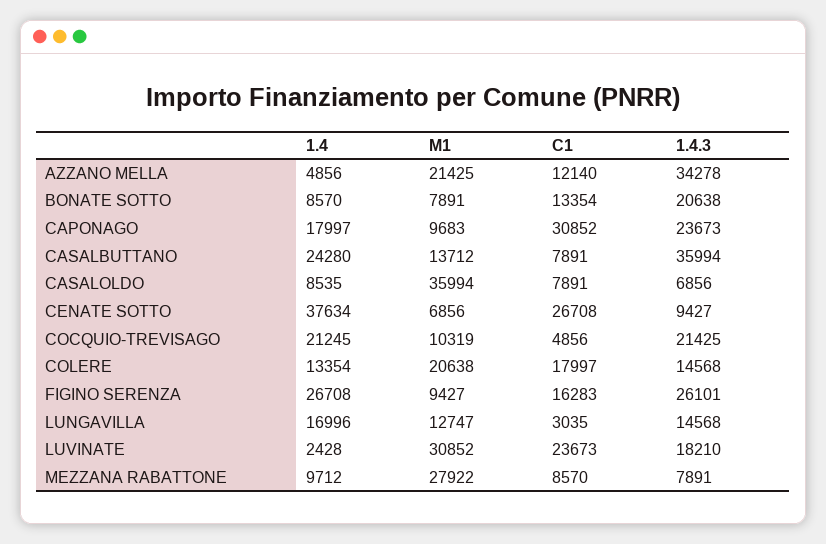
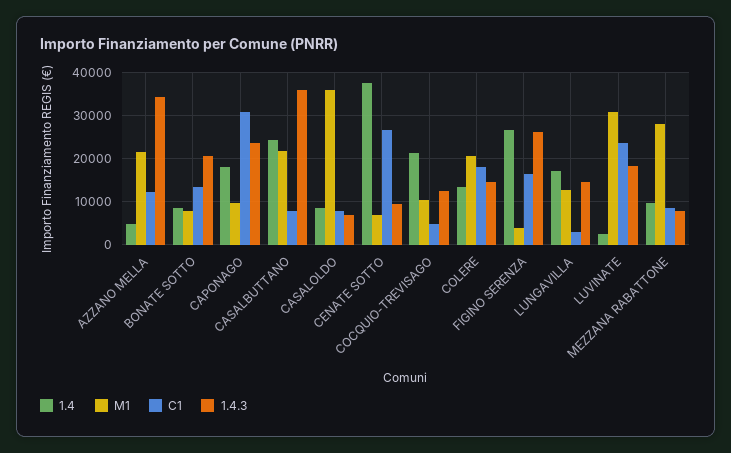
  {
    "1.4": {
      "AZZANO MELLA": 4856,
      "BONATE SOTTO": 8570,
      "CAPONAGO": 17997,
      "CASALBUTTANO": 24280,
      "CASALOLDO": 8535,
      "CENATE SOTTO": 37634,
      "COCQUIO-TREVISAGO": 21245,
      "COLERE": 13354,
      "FIGINO SERENZA": 26708,
      "LUNGAVILLA": 16996,
      "LUVINATE": 2428,
      "MEZZANA RABATTONE": 9712
    },
    "M1": {
      "AZZANO MELLA": 21425,
      "BONATE SOTTO": 7891,
      "CAPONAGO": 9683,
-     "CASALBUTTANO": 13712,
+     "CASALBUTTANO": 22000,
      "CASALOLDO": 35994,
      "CENATE SOTTO": 6856,
      "COCQUIO-TREVISAGO": 10319,
      "COLERE": 20638,
-     "FIGINO SERENZA": 9427,
+     "FIGINO SERENZA": 4000,
      "LUNGAVILLA": 12747,
      "LUVINATE": 30852,
      "MEZZANA RABATTONE": 27922
    },
    "C1": {
      "AZZANO MELLA": 12140,
      "BONATE SOTTO": 13354,
      "CAPONAGO": 30852,
      "CASALBUTTANO": 7891,
      "CASALOLDO": 7891,
      "CENATE SOTTO": 26708,
      "COCQUIO-TREVISAGO": 4856,
      "COLERE": 17997,
      "FIGINO SERENZA": 16283,
      "LUNGAVILLA": 3035,
      "LUVINATE": 23673,
      "MEZZANA RABATTONE": 8570
    },
    "1.4.3": {
      "AZZANO MELLA": 34278,
      "BONATE SOTTO": 20638,
      "CAPONAGO": 23673,
      "CASALBUTTANO": 35994,
      "CASALOLDO": 6856,
      "CENATE SOTTO": 9427,
-     "COCQUIO-TREVISAGO": 21425,
+     "COCQUIO-TREVISAGO": 12000,
      "COLERE": 14568,
      "FIGINO SERENZA": 26101,
      "LUNGAVILLA": 14568,
      "LUVINATE": 18210,
      "MEZZANA RABATTONE": 7891
    }
  }

